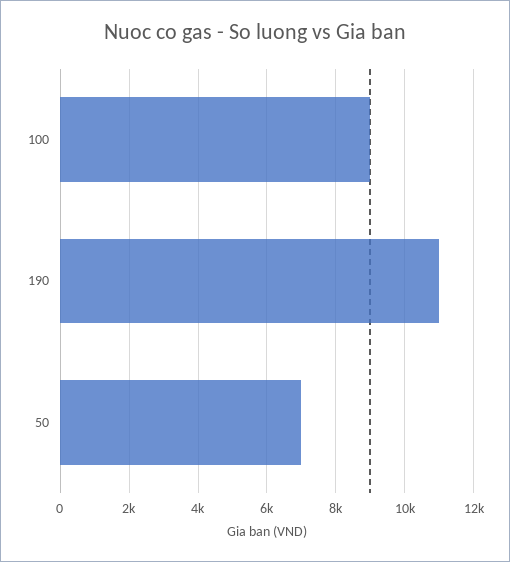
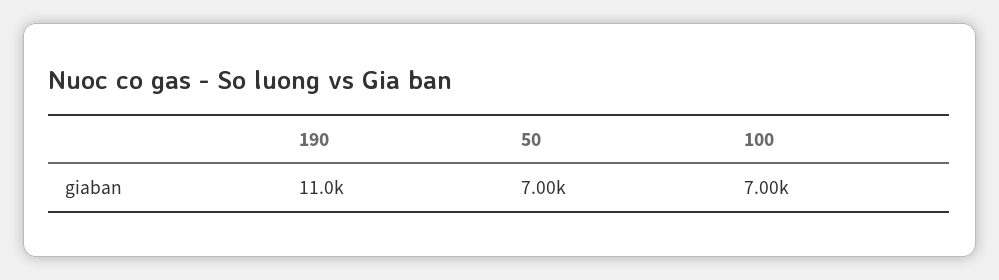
  {
-   "100": 9000,
+   "100": 7000,
    "190": 11000,
    "50": 7000
  }

